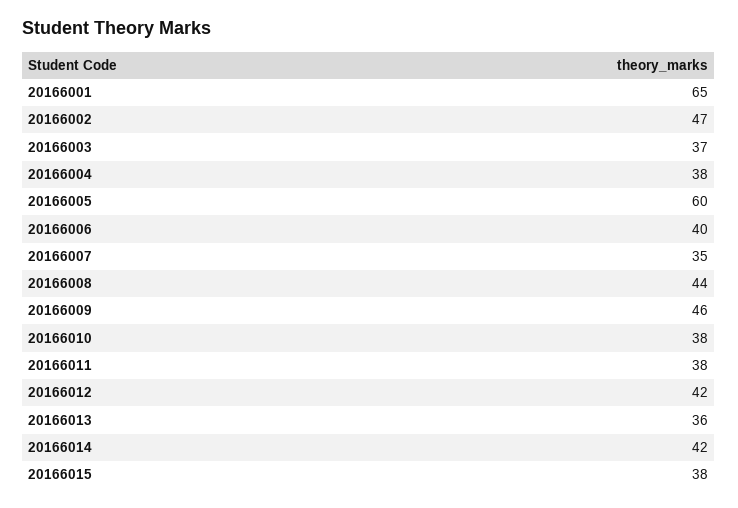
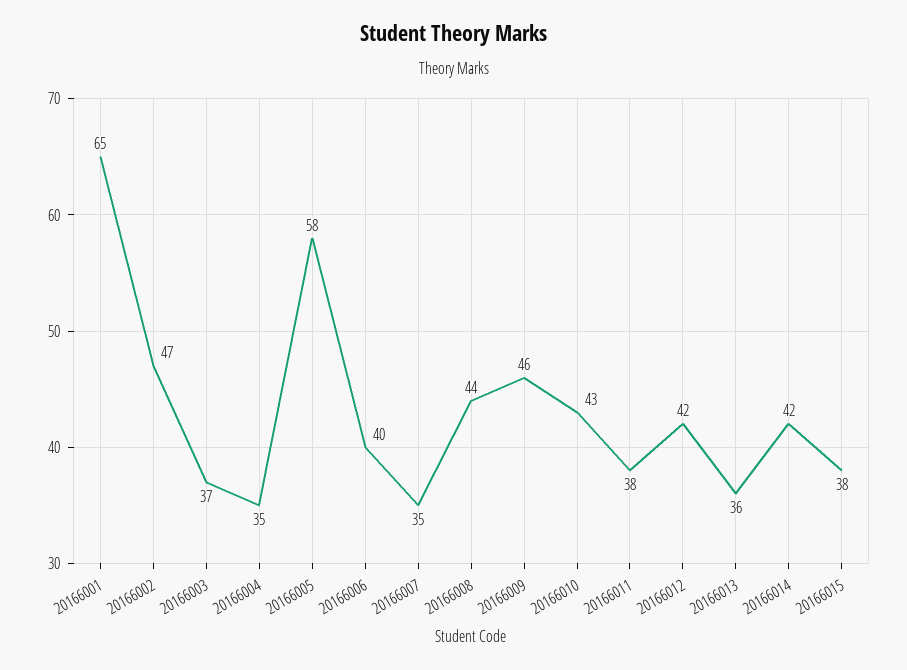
  {
    "20166001": 65,
    "20166002": 47,
    "20166003": 37,
-   "20166004": 38,
+   "20166004": 35,
-   "20166005": 60,
+   "20166005": 58,
    "20166006": 40,
    "20166007": 35,
    "20166008": 44,
    "20166009": 46,
-   "20166010": 38,
+   "20166010": 43,
    "20166011": 38,
    "20166012": 42,
    "20166013": 36,
    "20166014": 42,
    "20166015": 38
  }

